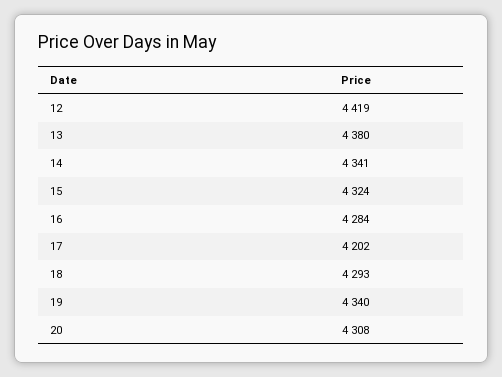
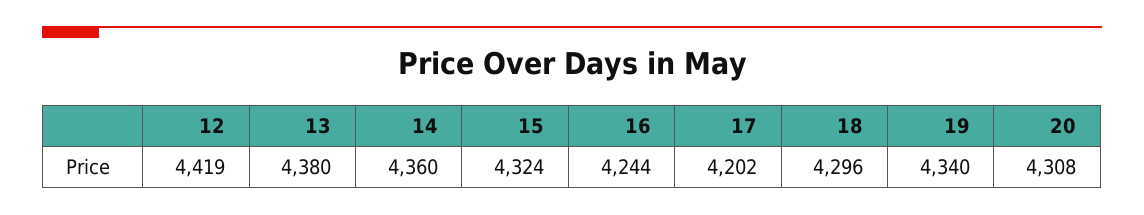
  {
    "12": 4419,
    "13": 4380,
-   "14": 4341,
+   "14": 4360,
    "15": 4324,
-   "16": 4284,
+   "16": 4244,
    "17": 4202,
-   "18": 4293,
+   "18": 4296,
    "19": 4340,
    "20": 4308
  }

